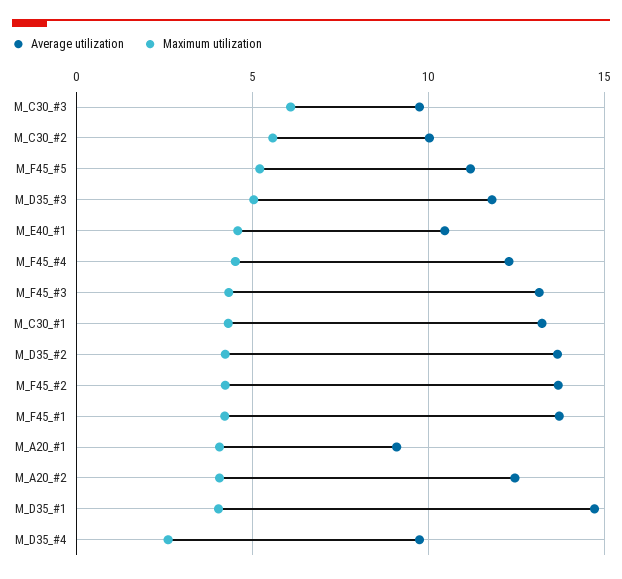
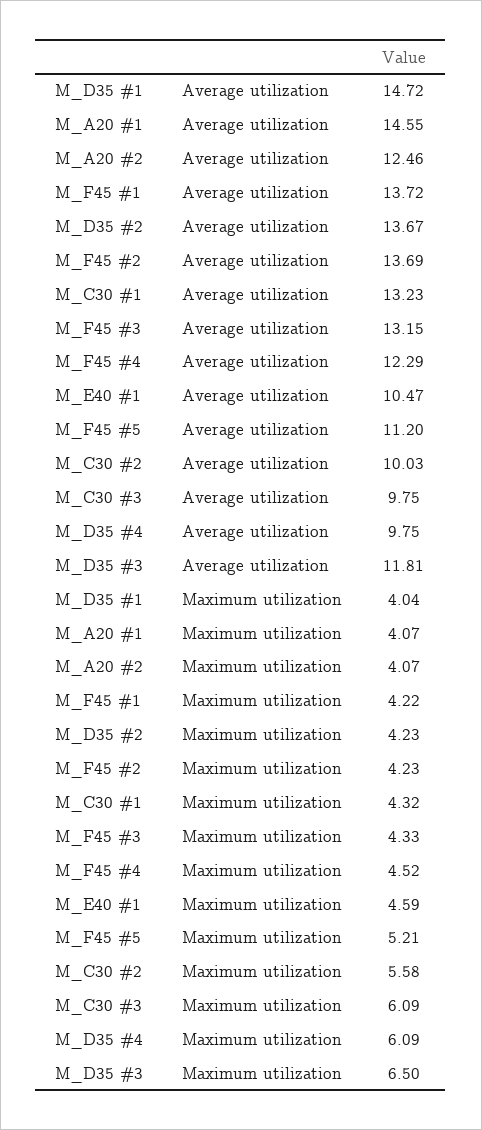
  {
    "Average utilization": {
      "M_C30_#3": 9.75,
      "M_C30_#2": 10.03,
      "M_F45_#5": 11.2,
      "M_D35_#3": 11.81,
      "M_E40_#1": 10.47,
      "M_F45_#4": 12.29,
      "M_F45_#3": 13.15,
      "M_C30_#1": 13.23,
      "M_D35_#2": 13.67,
      "M_F45_#2": 13.69,
      "M_F45_#1": 13.72,
-     "M_A20_#1": 9,
+     "M_A20_#1": 14.55,
      "M_A20_#2": 12.46,
      "M_D35_#1": 14.72,
      "M_D35_#4": 9.75
    },
    "Maximum utilization": {
      "M_C30_#3": 6.09,
      "M_C30_#2": 5.58,
      "M_F45_#5": 5.21,
-     "M_D35_#3": 5,
+     "M_D35_#3": 6.5,
      "M_E40_#1": 4.59,
      "M_F45_#4": 4.52,
      "M_F45_#3": 4.33,
      "M_C30_#1": 4.32,
      "M_D35_#2": 4.23,
      "M_F45_#2": 4.23,
      "M_F45_#1": 4.22,
      "M_A20_#1": 4.07,
      "M_A20_#2": 4.07,
      "M_D35_#1": 4.04,
-     "M_D35_#4": 2.5
+     "M_D35_#4": 6.09
    }
  }

